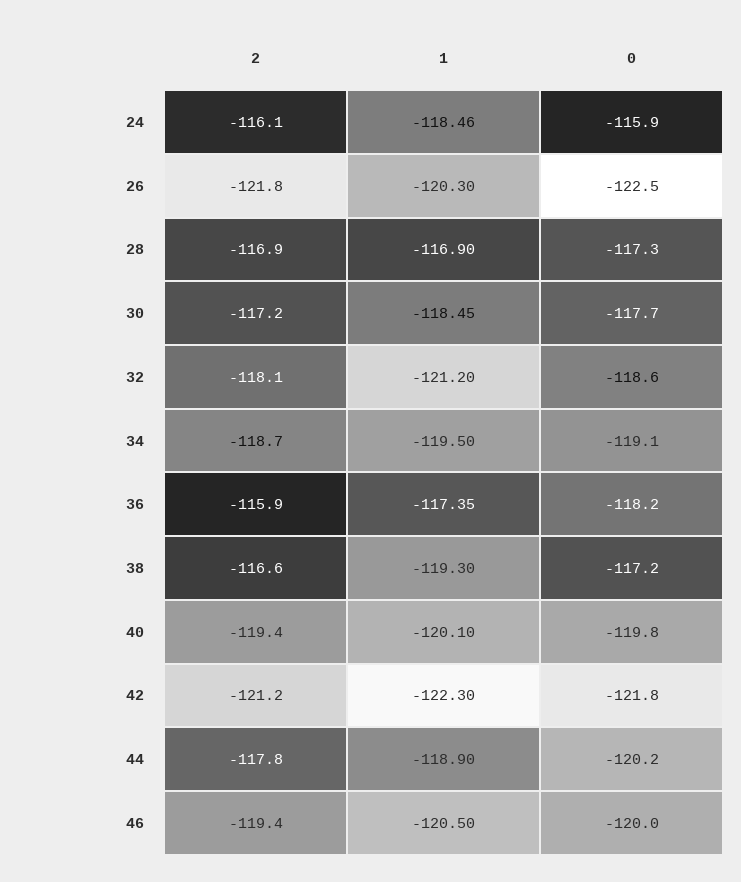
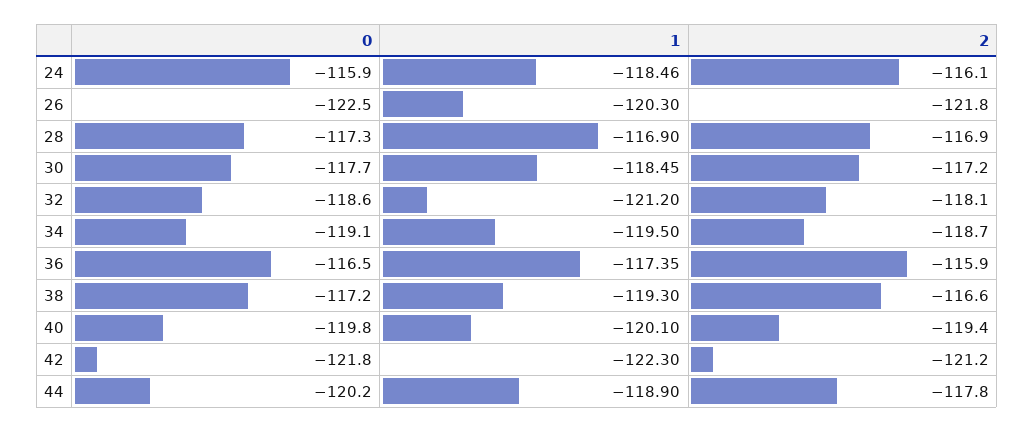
  {
    "2": {
      "24": -116.1,
      "26": -121.8,
      "28": -116.9,
      "30": -117.2,
      "32": -118.1,
      "34": -118.7,
      "36": -115.9,
      "38": -116.6,
      "40": -119.4,
      "42": -121.2,
-     "44": -117.8,
+     "44": -117.8
-     "46": -119.4
    },
    "1": {
      "24": -118.46,
      "26": -120.3,
      "28": -116.9,
      "30": -118.45,
      "32": -121.2,
      "34": -119.5,
      "36": -117.35,
      "38": -119.3,
      "40": -120.1,
      "42": -122.3,
-     "44": -118.9,
+     "44": -118.9
-     "46": -120.5
    },
    "0": {
      "24": -115.9,
      "26": -122.5,
      "28": -117.3,
      "30": -117.7,
      "32": -118.6,
      "34": -119.1,
-     "36": -118.2,
+     "36": -116.5,
      "38": -117.2,
      "40": -119.8,
      "42": -121.8,
-     "44": -120.2,
+     "44": -120.2
-     "46": -120
    }
  }

